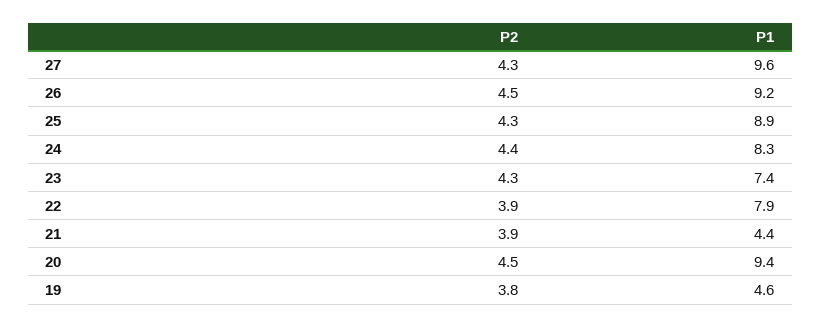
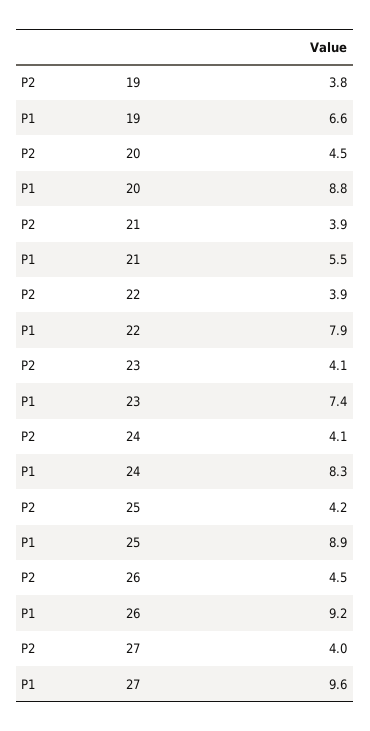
  {
    "P2": {
-     "27": 4.3,
+     "27": 4,
      "26": 4.5,
-     "25": 4.3,
+     "25": 4.2,
-     "24": 4.4,
+     "24": 4.1,
-     "23": 4.3,
+     "23": 4.1,
      "22": 3.9,
      "21": 3.9,
      "20": 4.5,
      "19": 3.8
    },
    "P1": {
      "27": 9.6,
      "26": 9.2,
      "25": 8.9,
      "24": 8.3,
      "23": 7.4,
      "22": 7.9,
-     "21": 4.4,
+     "21": 5.5,
-     "20": 9.4,
+     "20": 8.8,
-     "19": 4.6
+     "19": 6.6
    }
  }

